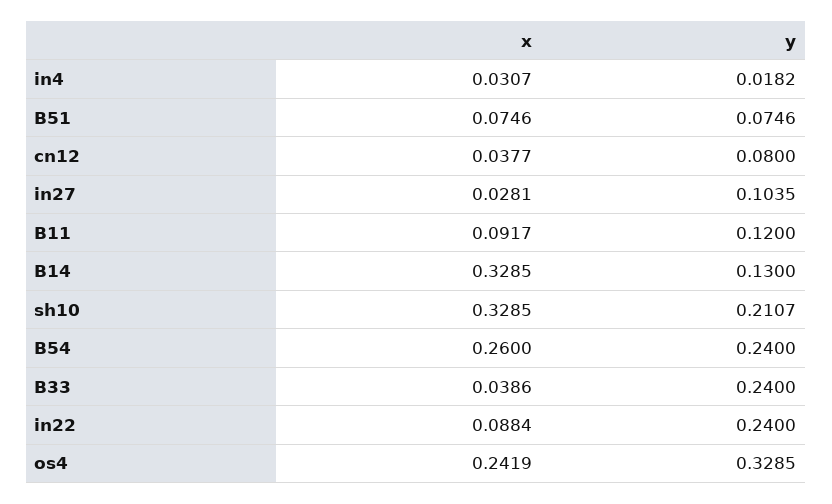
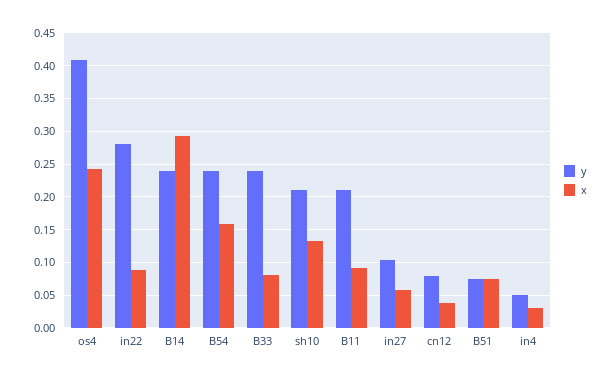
  {
    "x": {
      "in4": 0.0307,
      "B51": 0.0746,
      "cn12": 0.0377,
-     "in27": 0.0281,
+     "in27": 0.06,
      "B11": 0.0917,
-     "B14": 0.3285,
+     "B14": 0.29,
-     "sh10": 0.3285,
+     "sh10": 0.13,
-     "B54": 0.26,
+     "B54": 0.16,
-     "B33": 0.0386,
+     "B33": 0.08,
      "in22": 0.0884,
      "os4": 0.2419
    },
    "y": {
-     "in4": 0.0182,
+     "in4": 0.05,
      "B51": 0.0746,
      "cn12": 0.08,
      "in27": 0.1035,
-     "B11": 0.12,
+     "B11": 0.21,
-     "B14": 0.13,
+     "B14": 0.24,
      "sh10": 0.2107,
      "B54": 0.24,
      "B33": 0.24,
-     "in22": 0.24,
+     "in22": 0.28,
-     "os4": 0.3285
+     "os4": 0.41
    }
  }

